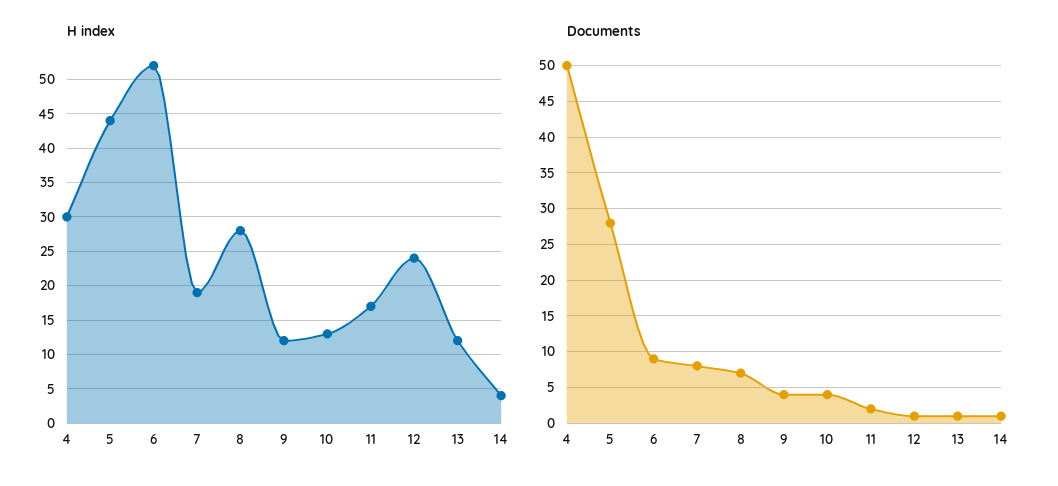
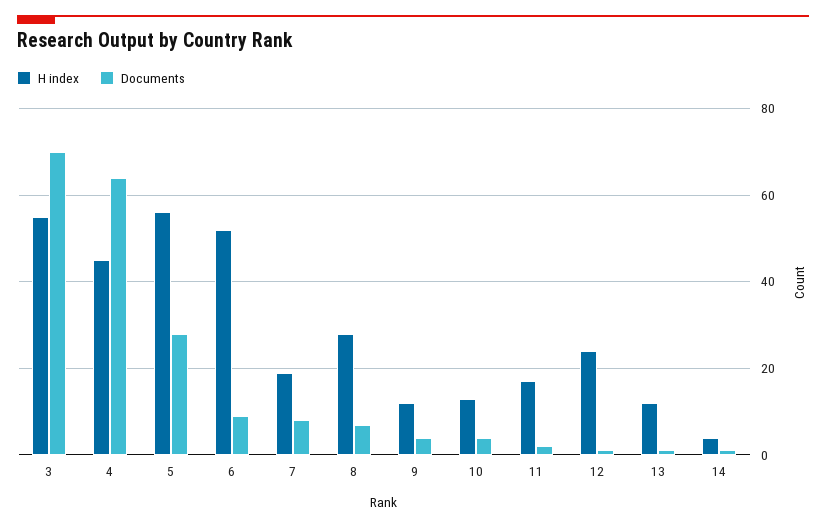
  {
    "H index": {
-     "4": 30,
+     "4": 45,
-     "5": 44,
+     "5": 55,
      "6": 52,
      "7": 19,
      "8": 28,
      "9": 12,
      "10": 13,
      "11": 17,
      "12": 24,
      "13": 12,
-     "14": 4
+     "14": 4,
+     "3": 55
    },
    "Documents": {
-     "4": 50,
+     "4": 65,
      "5": 28,
      "6": 9,
      "7": 8,
      "8": 7,
      "9": 4,
      "10": 4,
      "11": 2,
      "12": 1,
      "13": 1,
-     "14": 1
+     "14": 1,
+     "3": 70
    }
  }

